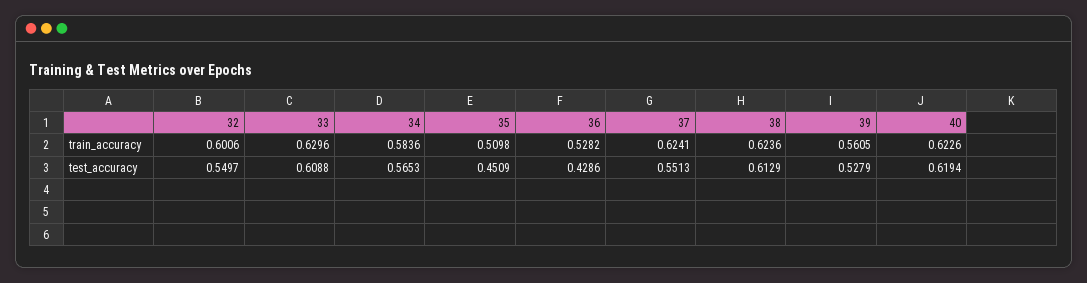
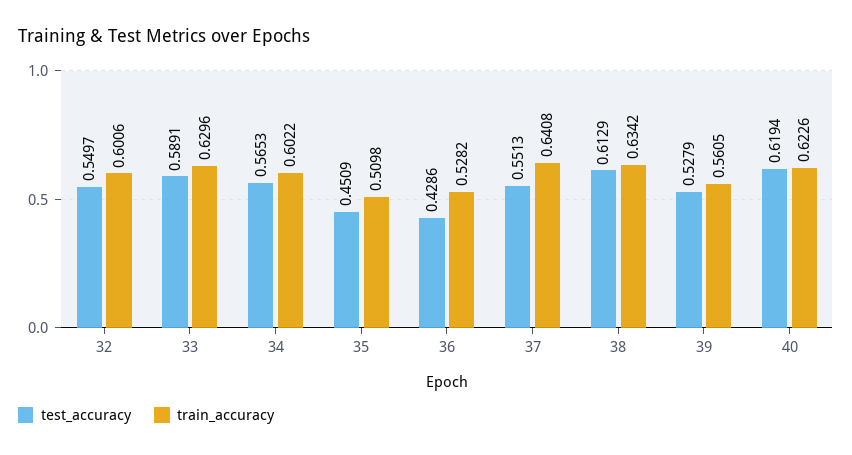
  {
    "train_accuracy": {
      "32": 0.6006,
      "33": 0.6296,
-     "34": 0.5836,
+     "34": 0.6022,
      "35": 0.5098,
      "36": 0.5282,
-     "37": 0.6241,
+     "37": 0.6408,
-     "38": 0.6236,
+     "38": 0.6342,
      "39": 0.5605,
      "40": 0.6226
    },
    "test_accuracy": {
      "32": 0.5497,
-     "33": 0.6088,
+     "33": 0.5891,
      "34": 0.5653,
      "35": 0.4509,
      "36": 0.4286,
      "37": 0.5513,
      "38": 0.6129,
      "39": 0.5279,
      "40": 0.6194
    }
  }

